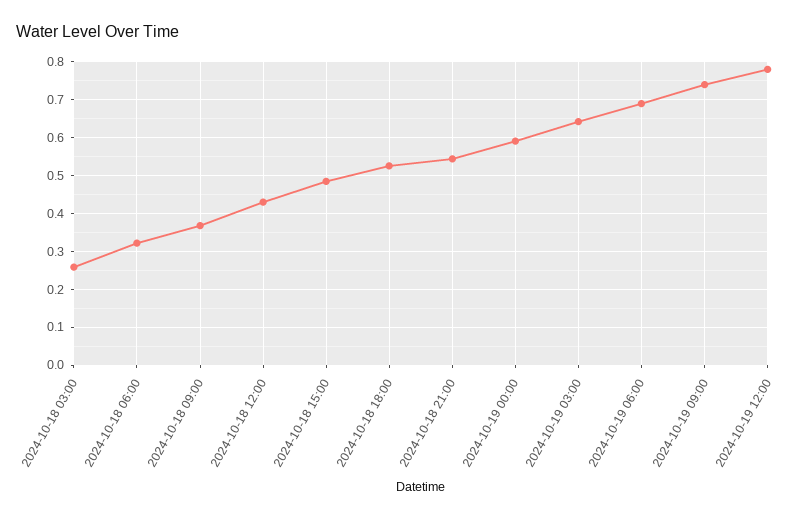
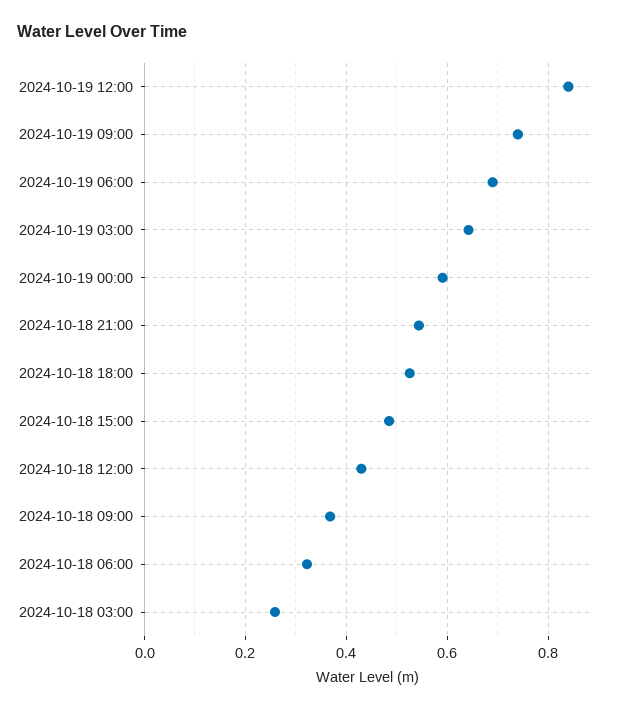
  {
    "2024-10-18 03:00": 0.26,
    "2024-10-18 06:00": 0.32,
    "2024-10-18 09:00": 0.36,
    "2024-10-18 12:00": 0.42,
    "2024-10-18 15:00": 0.48,
    "2024-10-18 18:00": 0.52,
    "2024-10-18 21:00": 0.54,
    "2024-10-19 00:00": 0.6,
    "2024-10-19 03:00": 0.64,
    "2024-10-19 06:00": 0.7,
    "2024-10-19 09:00": 0.74,
-   "2024-10-19 12:00": 0.78
+   "2024-10-19 12:00": 0.84
  }

